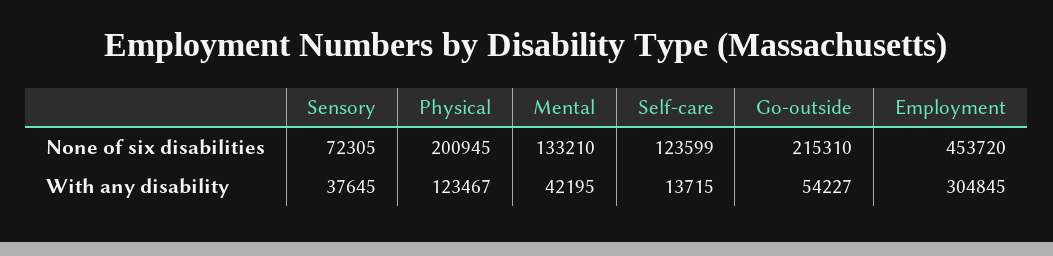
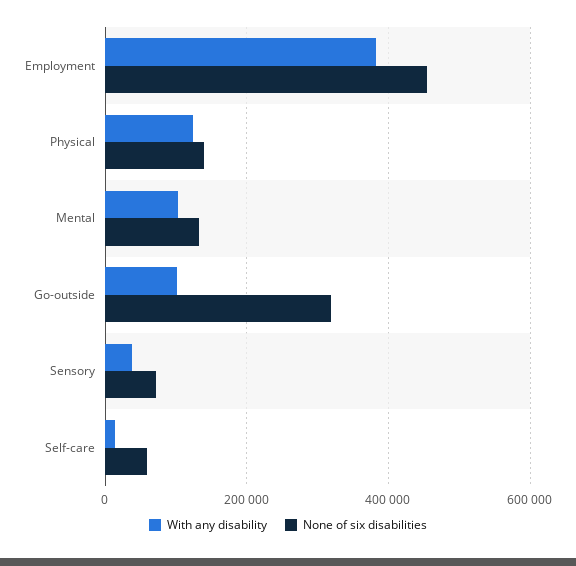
  {
    "None of six disabilities": {
      "Sensory": 72305,
-     "Physical": 200945,
+     "Physical": 140000,
      "Mental": 133210,
-     "Self-care": 123599,
+     "Self-care": 60000,
-     "Go-outside": 215310,
+     "Go-outside": 320000,
      "Employment": 453720
    },
    "With any disability": {
      "Sensory": 37645,
      "Physical": 123467,
-     "Mental": 42195,
+     "Mental": 100000,
      "Self-care": 13715,
-     "Go-outside": 54227,
+     "Go-outside": 100000,
-     "Employment": 304845
+     "Employment": 380000
    }
  }

